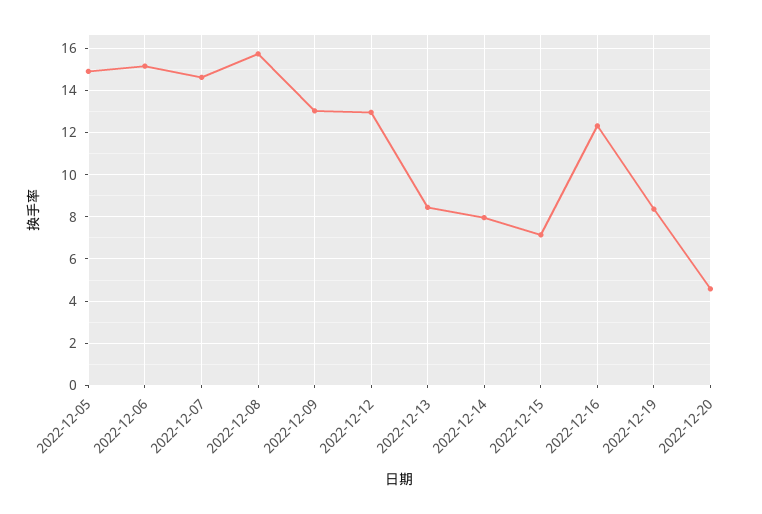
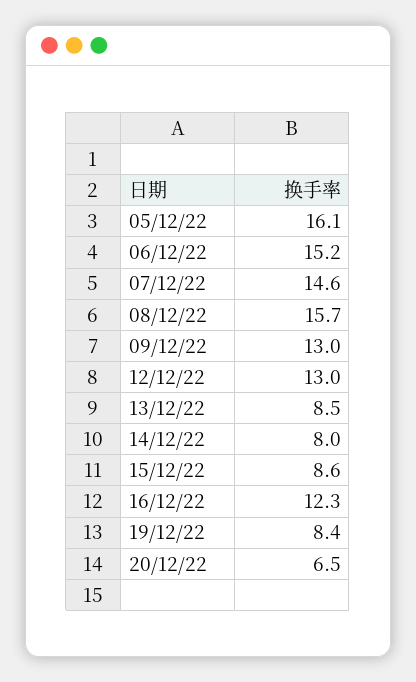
  {
-   "2022-12-05": 15,
+   "2022-12-05": 16.1,
    "2022-12-06": 15.2,
    "2022-12-07": 14.6,
    "2022-12-08": 15.7,
    "2022-12-09": 13,
    "2022-12-12": 13,
    "2022-12-13": 8.5,
    "2022-12-14": 8,
-   "2022-12-15": 7,
+   "2022-12-15": 8.6,
    "2022-12-16": 12.3,
    "2022-12-19": 8.4,
-   "2022-12-20": 4.5
+   "2022-12-20": 6.5
  }

